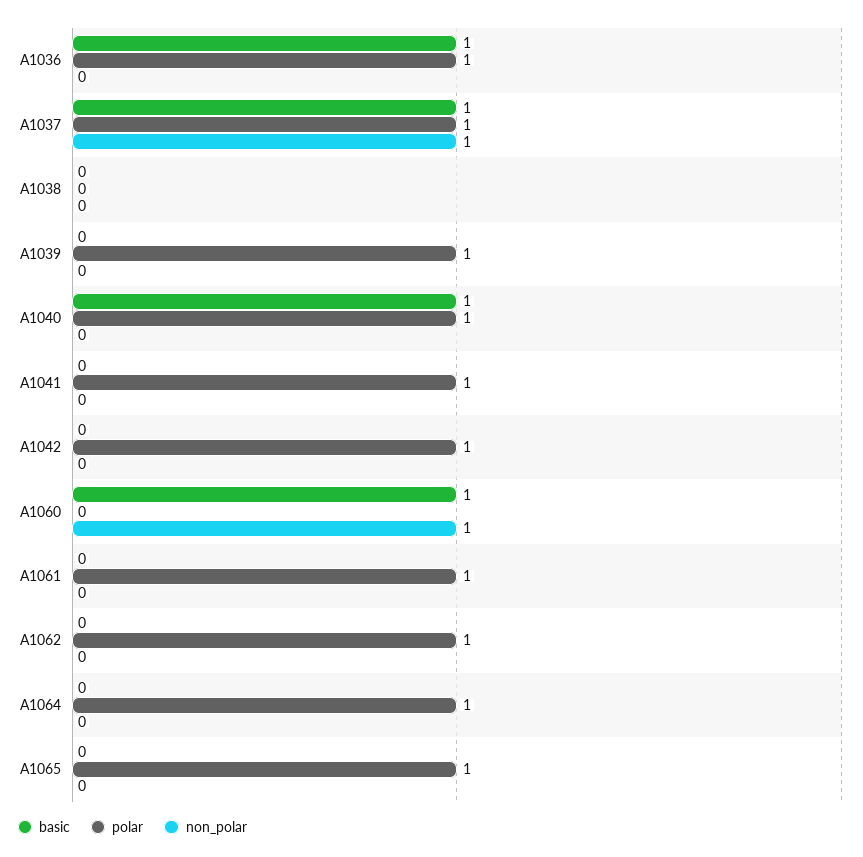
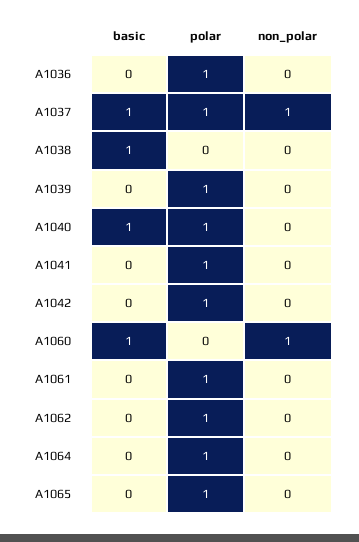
  {
    "basic": {
-     "A1036": 1,
+     "A1036": 0,
      "A1037": 1,
-     "A1038": 0,
+     "A1038": 1,
      "A1039": 0,
      "A1040": 1,
      "A1041": 0,
      "A1042": 0,
      "A1060": 1,
      "A1061": 0,
      "A1062": 0,
      "A1064": 0,
      "A1065": 0
    },
    "polar": {
      "A1036": 1,
      "A1037": 1,
      "A1038": 0,
      "A1039": 1,
      "A1040": 1,
      "A1041": 1,
      "A1042": 1,
      "A1060": 0,
      "A1061": 1,
      "A1062": 1,
      "A1064": 1,
      "A1065": 1
    },
    "non_polar": {
      "A1036": 0,
      "A1037": 1,
      "A1038": 0,
      "A1039": 0,
      "A1040": 0,
      "A1041": 0,
      "A1042": 0,
      "A1060": 1,
      "A1061": 0,
      "A1062": 0,
      "A1064": 0,
      "A1065": 0
    }
  }

